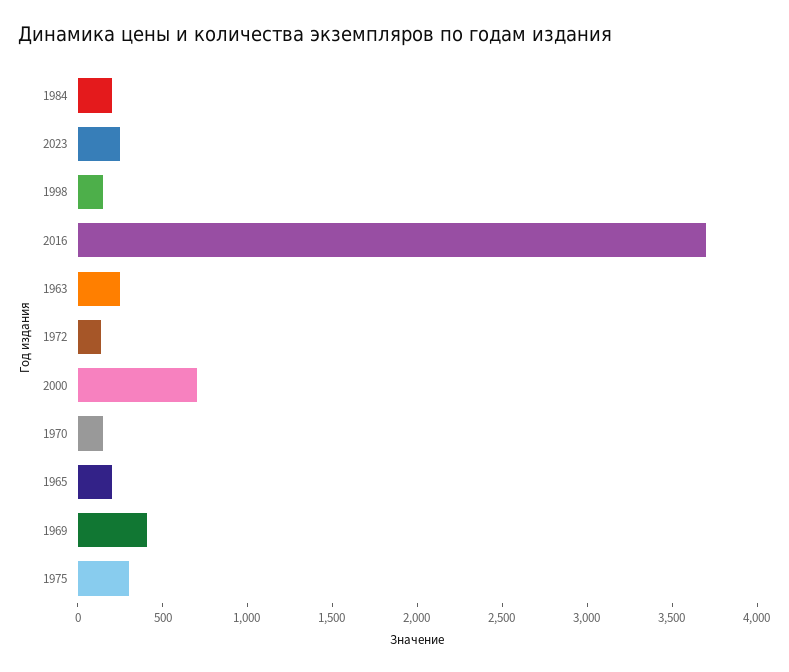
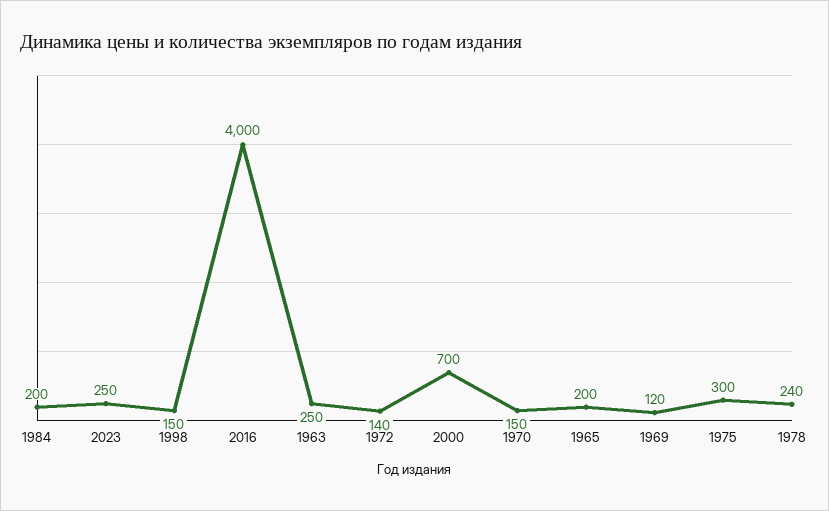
  {
    "1984": 200,
    "2023": 250,
    "1998": 150,
-   "2016": 3700,
+   "2016": 4000,
    "1963": 250,
    "1972": 140,
    "2000": 700,
    "1970": 150,
    "1965": 200,
-   "1969": 400,
+   "1969": 120,
-   "1975": 300
+   "1975": 300,
+   "1978": 240
  }

